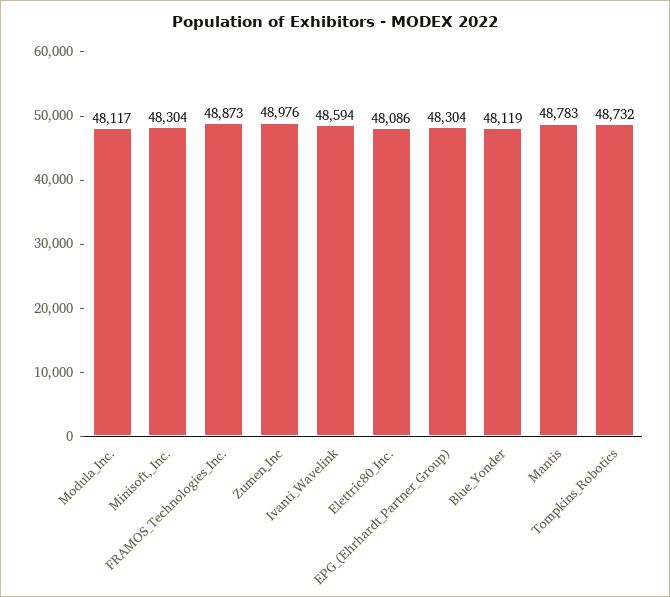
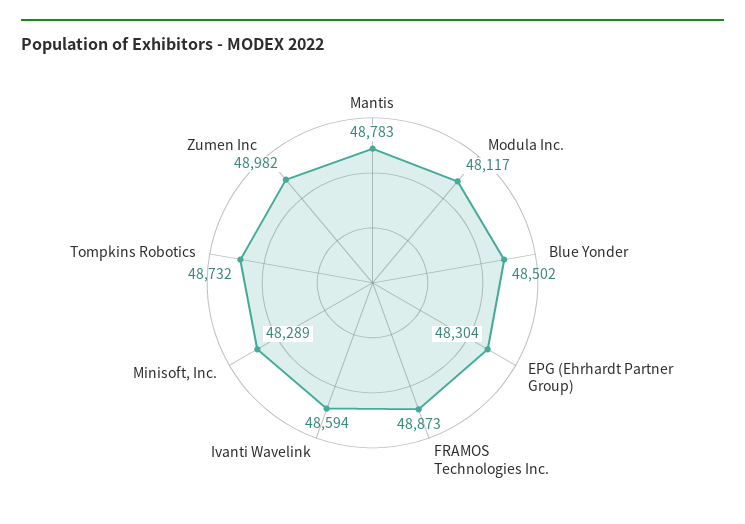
  {
    "Modula_Inc.": 48117,
-   "Minisoft,_Inc.": 48304,
+   "Minisoft,_Inc.": 48289,
    "FRAMOS_Technologies_Inc.": 48873,
-   "Zumen_Inc": 48976,
+   "Zumen_Inc": 48982,
    "Ivanti_Wavelink": 48594,
-   "Elettric80_Inc.": 48086,
    "EPG_(Ehrhardt_Partner_Group)": 48304,
-   "Blue_Yonder": 48119,
+   "Blue_Yonder": 48502,
    "Mantis": 48783,
    "Tompkins_Robotics": 48732
  }

